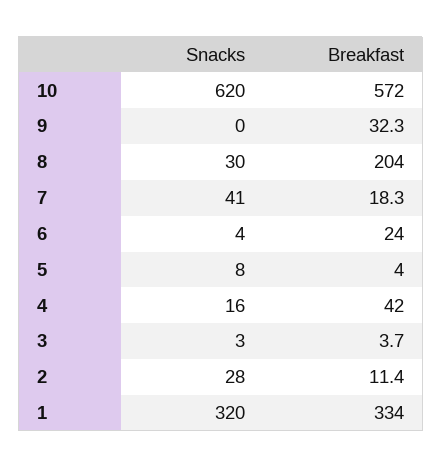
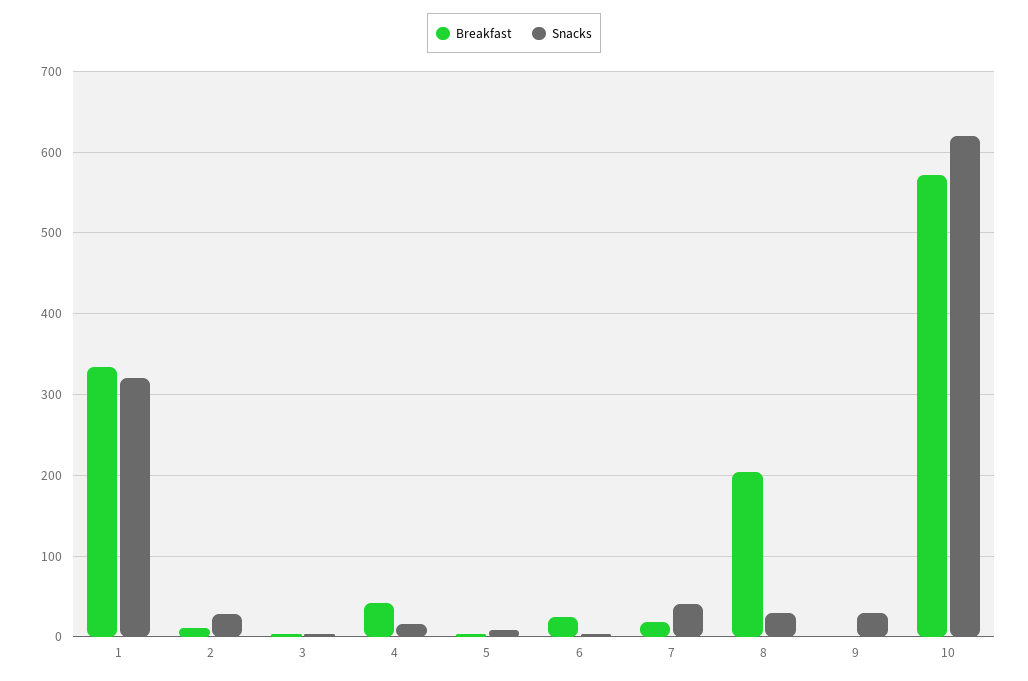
  {
    "Snacks": {
      "10": 620,
-     "9": 0,
+     "9": 30,
      "8": 30,
      "7": 41,
      "6": 4,
      "5": 8,
      "4": 16,
      "3": 3,
      "2": 28,
      "1": 320
    },
    "Breakfast": {
      "10": 572,
-     "9": 32.3,
+     "9": 0,
      "8": 204,
      "7": 18.3,
      "6": 24,
      "5": 4,
      "4": 42,
      "3": 3.7,
      "2": 11.4,
      "1": 334
    }
  }

